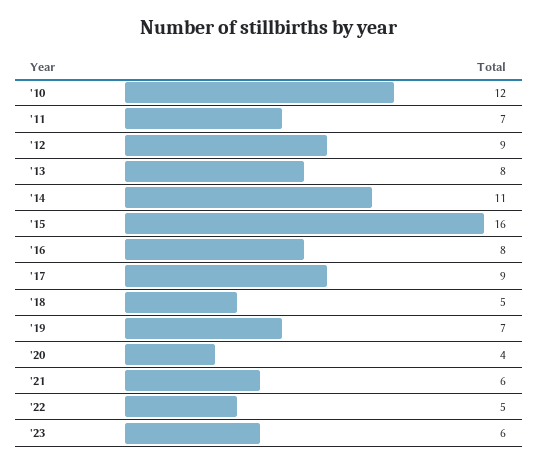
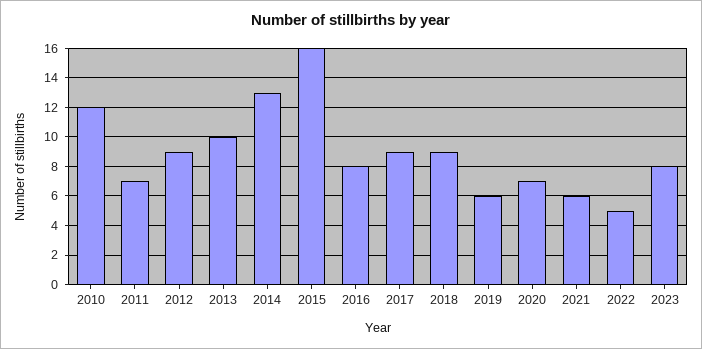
  {
    "'10": 12,
    "'11": 7,
    "'12": 9,
-   "'13": 8,
+   "'13": 10,
-   "'14": 11,
+   "'14": 13,
    "'15": 16,
    "'16": 8,
    "'17": 9,
-   "'18": 5,
+   "'18": 9,
-   "'19": 7,
+   "'19": 6,
-   "'20": 4,
+   "'20": 7,
    "'21": 6,
    "'22": 5,
-   "'23": 6
+   "'23": 8
  }

